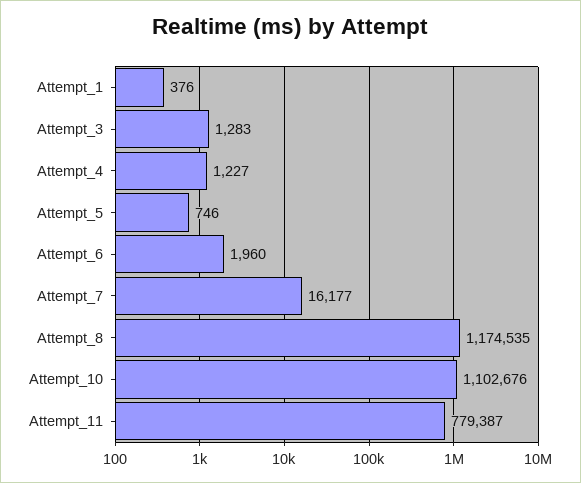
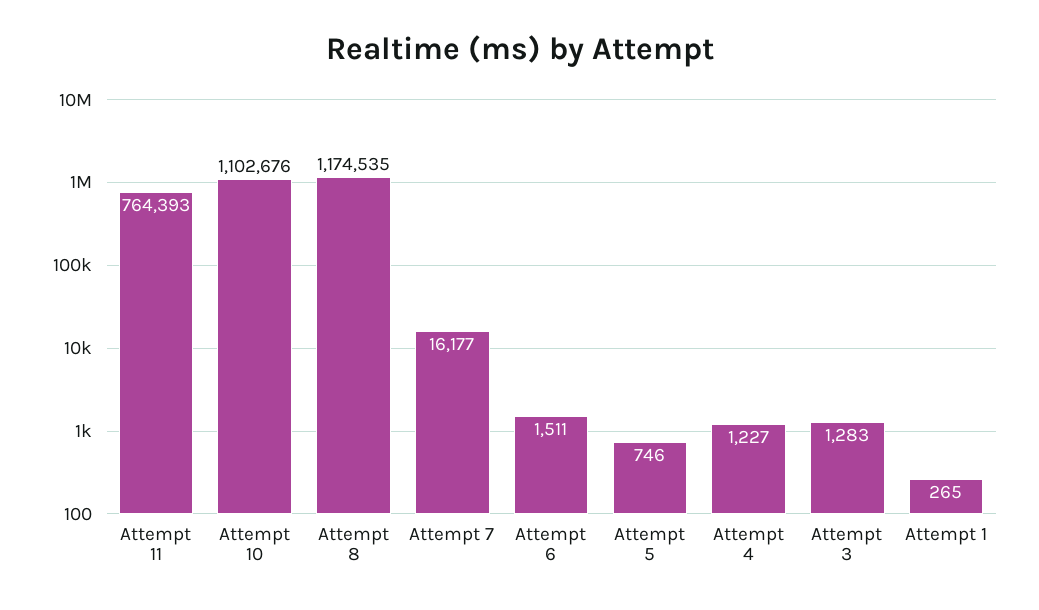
  {
-   "Attempt_1": 376,
+   "Attempt_1": 265,
    "Attempt_3": 1283,
    "Attempt_4": 1227,
    "Attempt_5": 746,
-   "Attempt_6": 1960,
+   "Attempt_6": 1511,
    "Attempt_7": 16177,
    "Attempt_8": 1174535,
    "Attempt_10": 1102676,
-   "Attempt_11": 779387
+   "Attempt_11": 764393
  }

